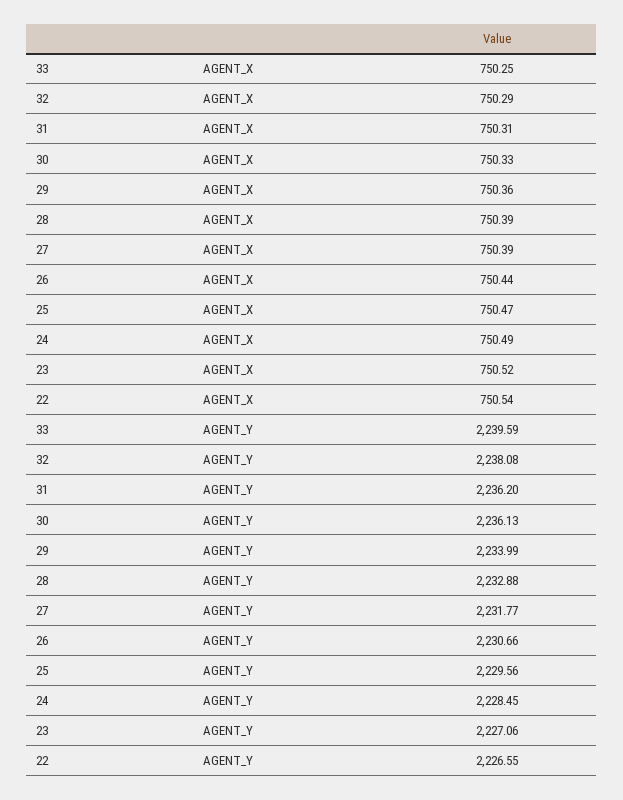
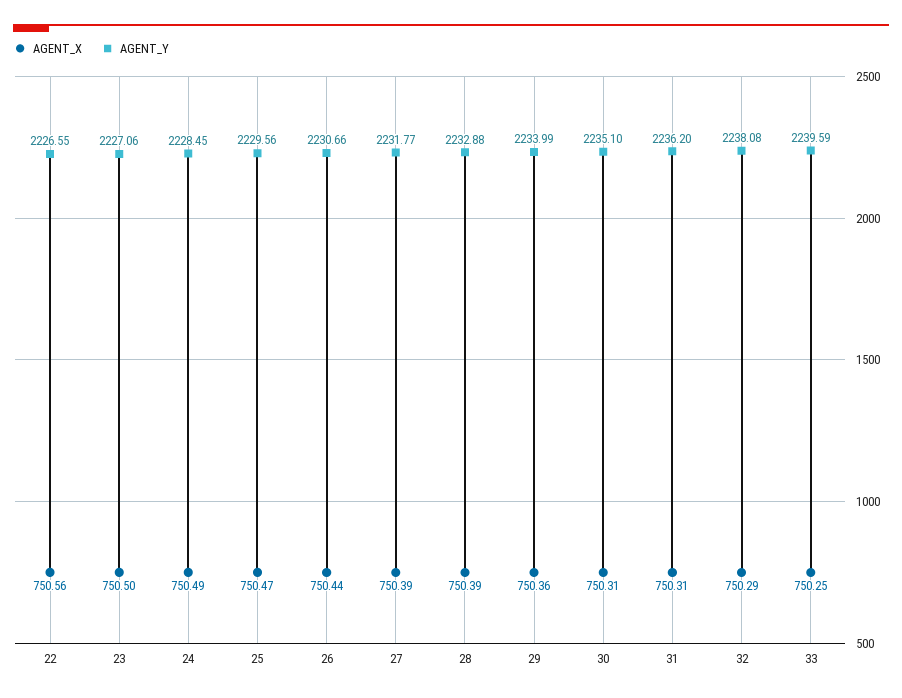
  {
    "AGENT_X": {
      "33": 750.25,
      "32": 750.29,
      "31": 750.31,
-     "30": 750.33,
+     "30": 750.31,
      "29": 750.36,
      "28": 750.39,
      "27": 750.39,
      "26": 750.44,
      "25": 750.47,
      "24": 750.49,
-     "23": 750.52,
+     "23": 750.5,
-     "22": 750.54
+     "22": 750.56
    },
    "AGENT_Y": {
      "33": 2239.59,
      "32": 2238.08,
      "31": 2236.2,
-     "30": 2236.13,
+     "30": 2235.1,
      "29": 2233.99,
      "28": 2232.88,
      "27": 2231.77,
      "26": 2230.66,
      "25": 2229.56,
      "24": 2228.45,
      "23": 2227.06,
      "22": 2226.55
    }
  }

